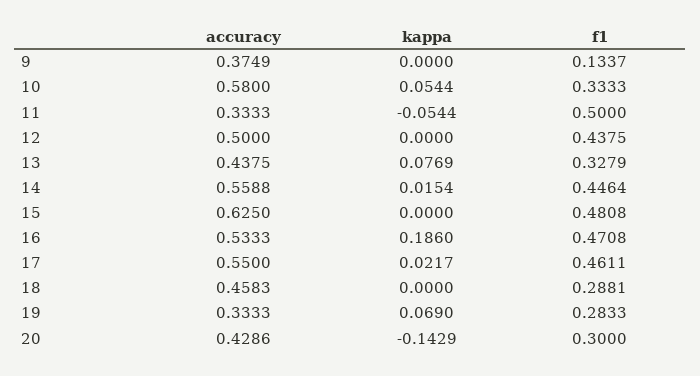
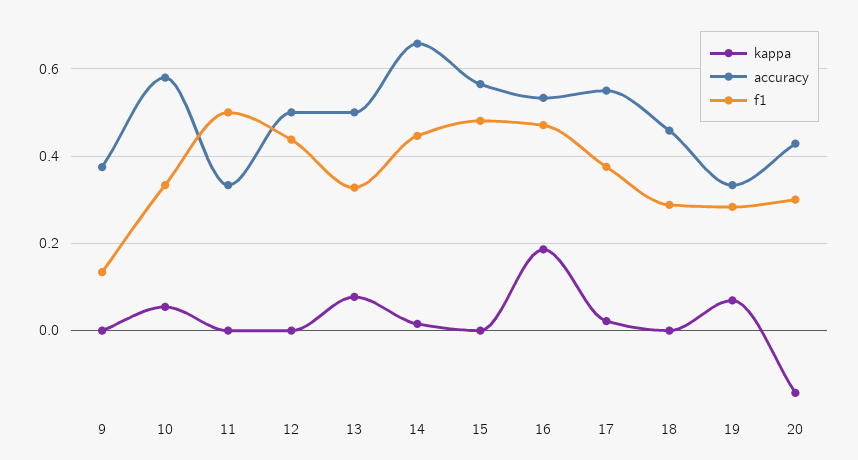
  {
    "accuracy": {
      "9": 0.3749,
      "10": 0.58,
      "11": 0.3333,
      "12": 0.5,
-     "13": 0.4375,
+     "13": 0.5,
-     "14": 0.5588,
+     "14": 0.66,
-     "15": 0.625,
+     "15": 0.56,
      "16": 0.5333,
      "17": 0.55,
      "18": 0.4583,
      "19": 0.3333,
      "20": 0.4286
    },
    "kappa": {
      "9": 0,
      "10": 0.0544,
-     "11": -0.0544,
+     "11": 0,
      "12": 0,
      "13": 0.0769,
      "14": 0.0154,
      "15": 0,
      "16": 0.186,
      "17": 0.0217,
      "18": 0,
      "19": 0.069,
      "20": -0.1429
    },
    "f1": {
      "9": 0.1337,
      "10": 0.3333,
      "11": 0.5,
      "12": 0.4375,
      "13": 0.3279,
      "14": 0.4464,
      "15": 0.4808,
      "16": 0.4708,
-     "17": 0.4611,
+     "17": 0.38,
      "18": 0.2881,
      "19": 0.2833,
      "20": 0.3
    }
  }

